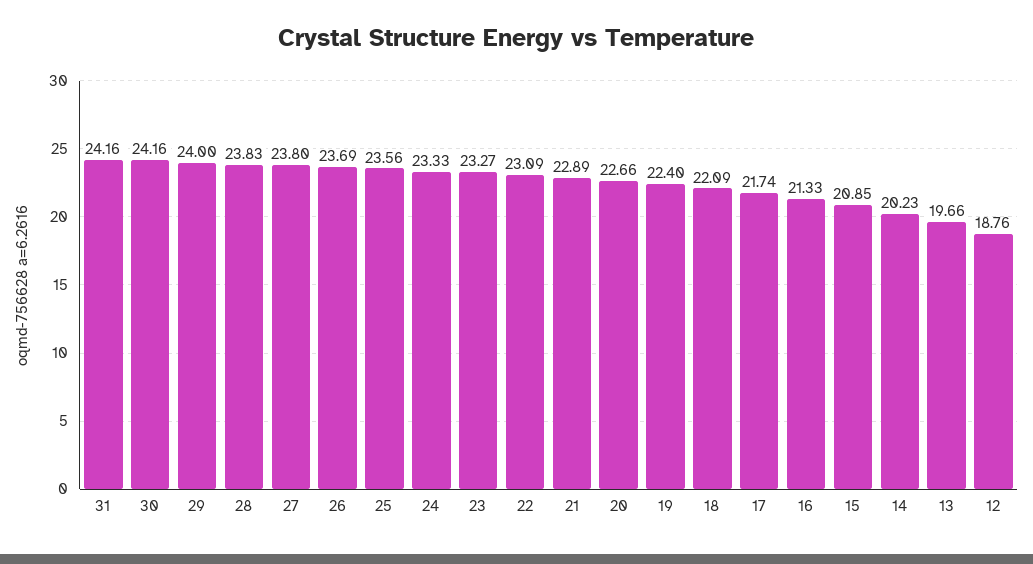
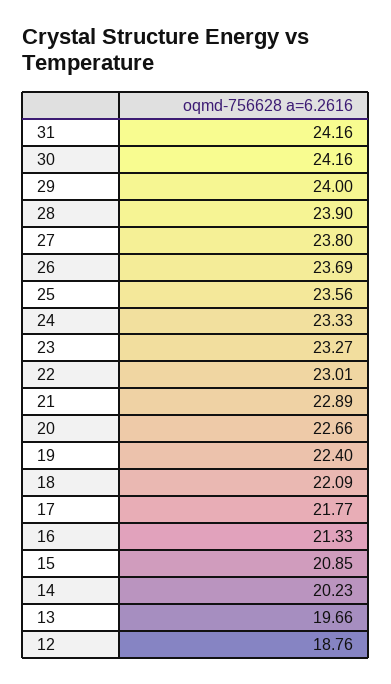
  {
    "31": 24.16,
    "30": 24.16,
    "29": 24,
-   "28": 23.83,
+   "28": 23.9,
    "27": 23.8,
    "26": 23.69,
    "25": 23.56,
    "24": 23.33,
    "23": 23.27,
-   "22": 23.09,
+   "22": 23.01,
    "21": 22.89,
    "20": 22.66,
    "19": 22.4,
    "18": 22.09,
-   "17": 21.74,
+   "17": 21.77,
    "16": 21.33,
    "15": 20.85,
    "14": 20.23,
    "13": 19.66,
    "12": 18.76
  }

